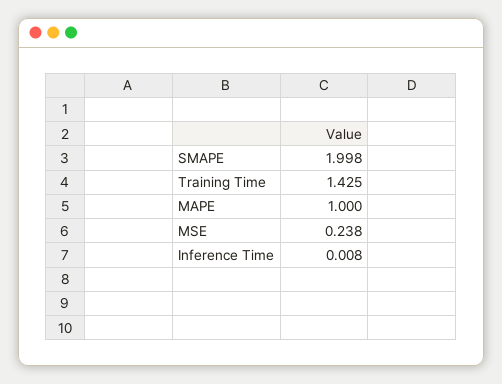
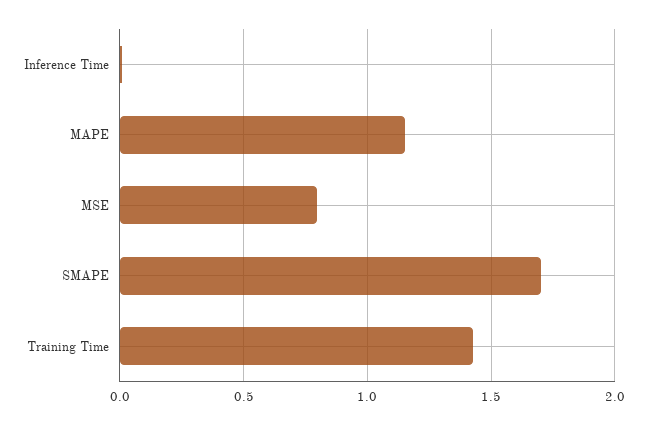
  {
-   "SMAPE": 1.998,
+   "SMAPE": 1.7,
    "Training Time": 1.425,
-   "MAPE": 1,
+   "MAPE": 1.15,
-   "MSE": 0.238,
+   "MSE": 0.8,
    "Inference Time": 0.008
  }

